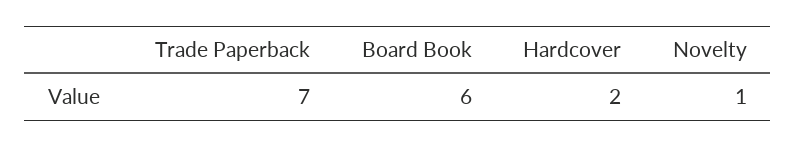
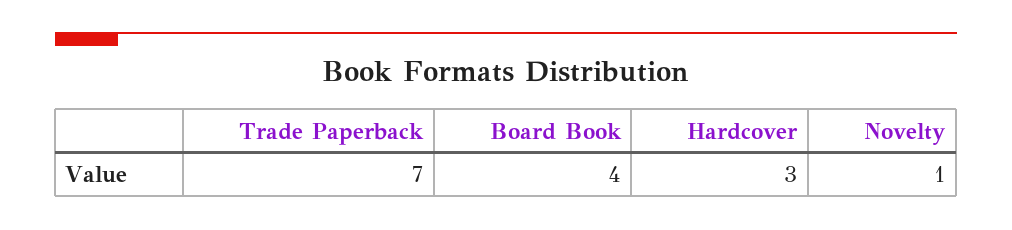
  {
    "Trade Paperback": 7,
-   "Board Book": 6,
+   "Board Book": 4,
-   "Hardcover": 2,
+   "Hardcover": 3,
    "Novelty": 1
  }

